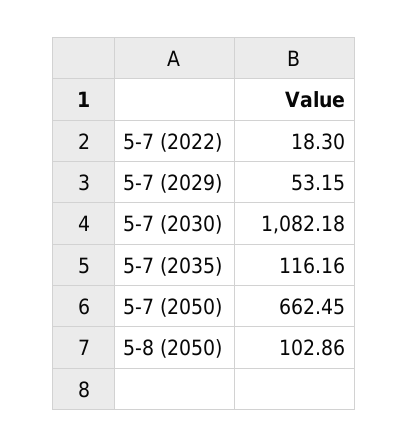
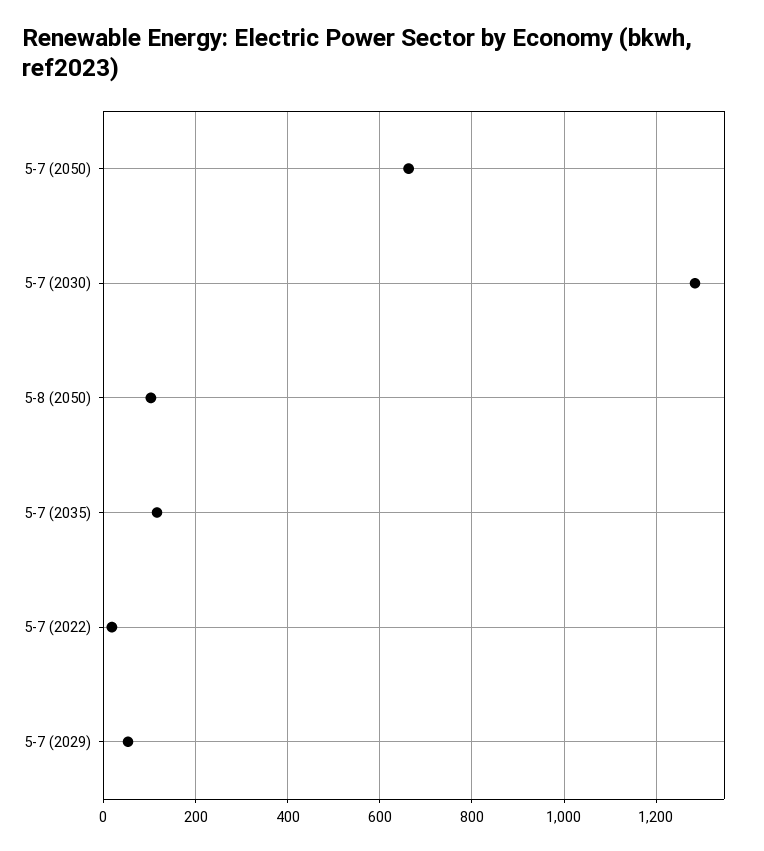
  {
    "5-7 (2022)": 18.3,
    "5-7 (2029)": 53.15,
-   "5-7 (2030)": 1082.18,
+   "5-7 (2030)": 1280,
    "5-7 (2035)": 116.16,
    "5-7 (2050)": 662.45,
    "5-8 (2050)": 102.86
  }

